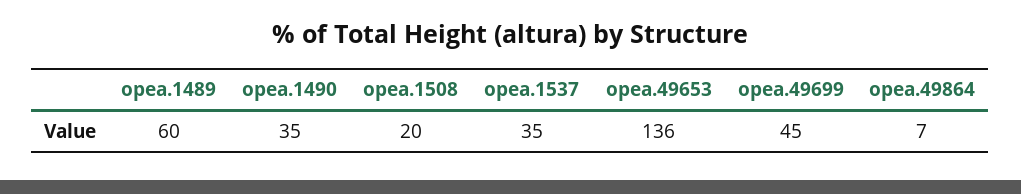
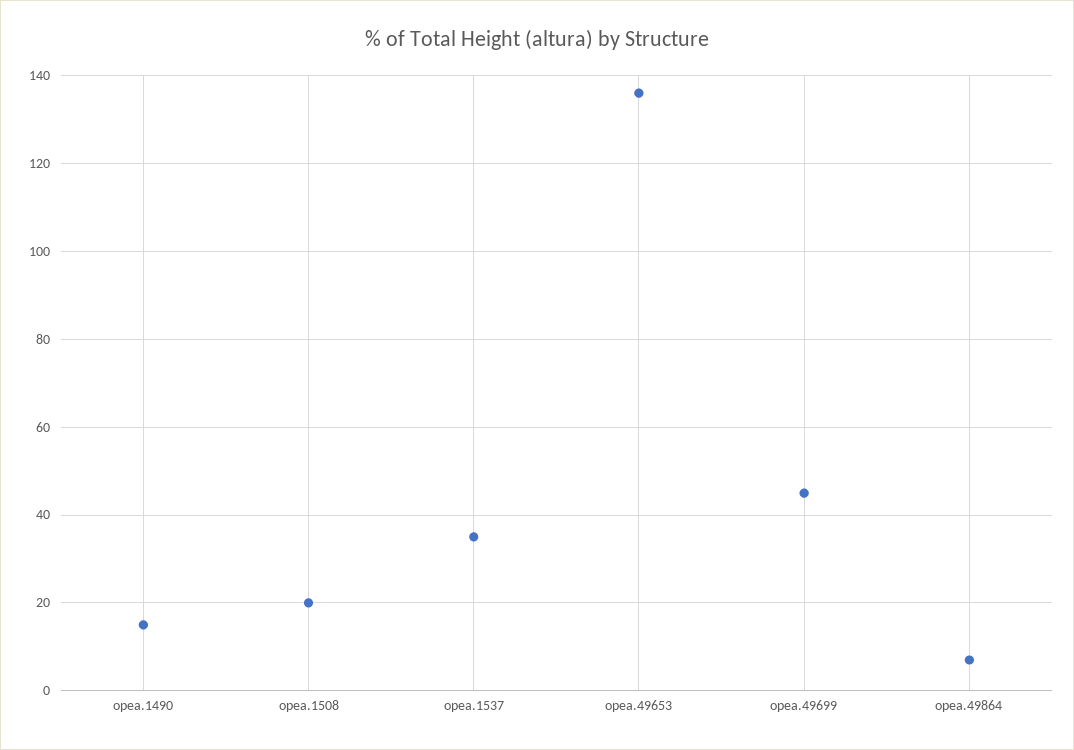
  {
-   "opea.1489": 60,
-   "opea.1490": 35,
+   "opea.1490": 15,
    "opea.1508": 20,
    "opea.1537": 35,
    "opea.49653": 136,
    "opea.49699": 45,
    "opea.49864": 7
  }

